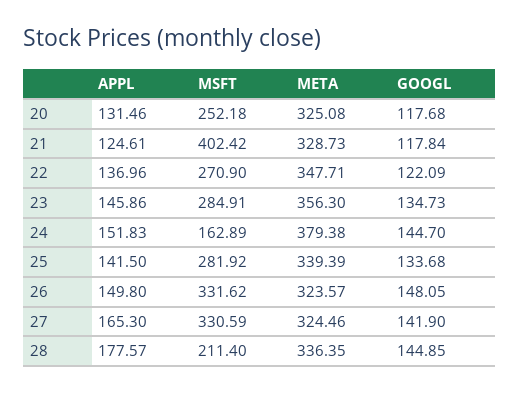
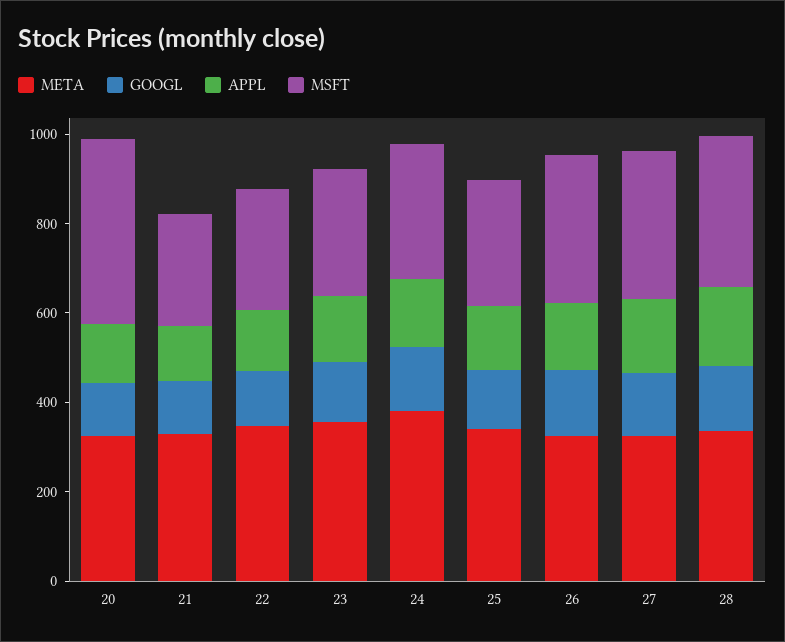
  {
    "APPL": {
      "20": 131.46,
      "21": 124.61,
      "22": 136.96,
      "23": 145.86,
      "24": 151.83,
      "25": 141.5,
      "26": 149.8,
      "27": 165.3,
      "28": 177.57
    },
    "MSFT": {
-     "20": 252.18,
+     "20": 400,
-     "21": 402.42,
+     "21": 250,
      "22": 270.9,
      "23": 284.91,
-     "24": 162.89,
+     "24": 300,
      "25": 281.92,
      "26": 331.62,
      "27": 330.59,
-     "28": 211.4
+     "28": 350
    },
    "META": {
      "20": 325.08,
      "21": 328.73,
      "22": 347.71,
      "23": 356.3,
      "24": 379.38,
      "25": 339.39,
      "26": 323.57,
      "27": 324.46,
      "28": 336.35
    },
    "GOOGL": {
      "20": 117.68,
      "21": 117.84,
      "22": 122.09,
      "23": 134.73,
      "24": 144.7,
      "25": 133.68,
      "26": 148.05,
      "27": 141.9,
      "28": 144.85
    }
  }

